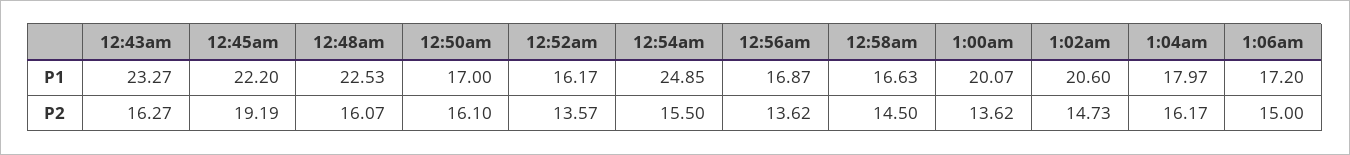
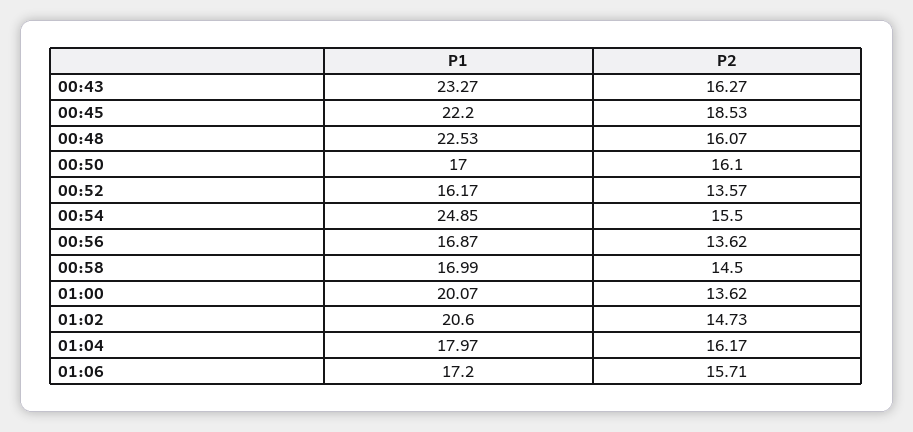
  {
    "12:43am": {
      "P1": 23.27,
      "P2": 16.27
    },
    "12:45am": {
      "P1": 22.2,
-     "P2": 19.19
+     "P2": 18.53
    },
    "12:48am": {
      "P1": 22.53,
      "P2": 16.07
    },
    "12:50am": {
      "P1": 17,
      "P2": 16.1
    },
    "12:52am": {
      "P1": 16.17,
      "P2": 13.57
    },
    "12:54am": {
      "P1": 24.85,
      "P2": 15.5
    },
    "12:56am": {
      "P1": 16.87,
      "P2": 13.62
    },
    "12:58am": {
-     "P1": 16.63,
+     "P1": 16.99,
      "P2": 14.5
    },
    "1:00am": {
      "P1": 20.07,
      "P2": 13.62
    },
    "1:02am": {
      "P1": 20.6,
      "P2": 14.73
    },
    "1:04am": {
      "P1": 17.97,
      "P2": 16.17
    },
    "1:06am": {
      "P1": 17.2,
-     "P2": 15
+     "P2": 15.71
    }
  }

